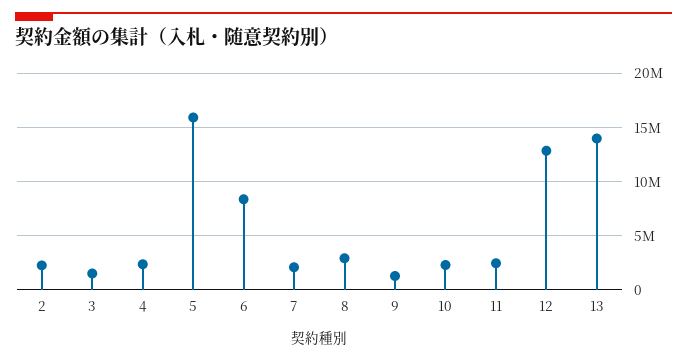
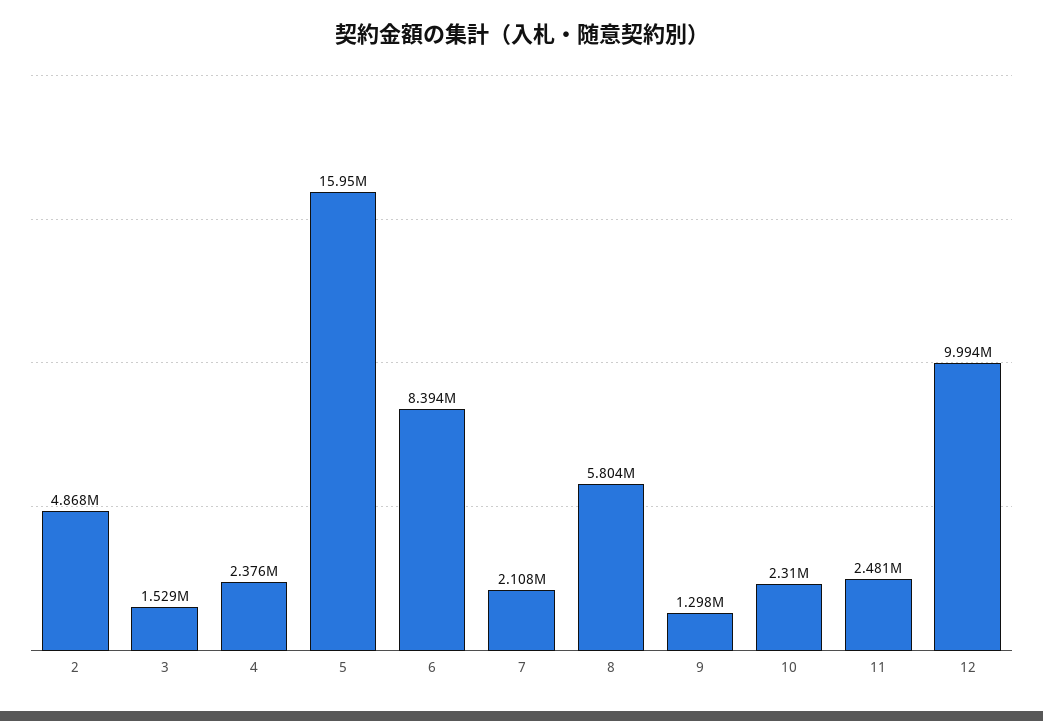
  {
-   "2": 2000000,
+   "2": 4868000,
    "3": 1529000,
    "4": 2376000,
    "5": 15950000,
    "6": 8394000,
    "7": 2108000,
-   "8": 3000000,
+   "8": 5804000,
    "9": 1298000,
    "10": 2310000,
    "11": 2481000,
-   "12": 13000000,
+   "12": 9994000
-   "13": 14000000
  }

